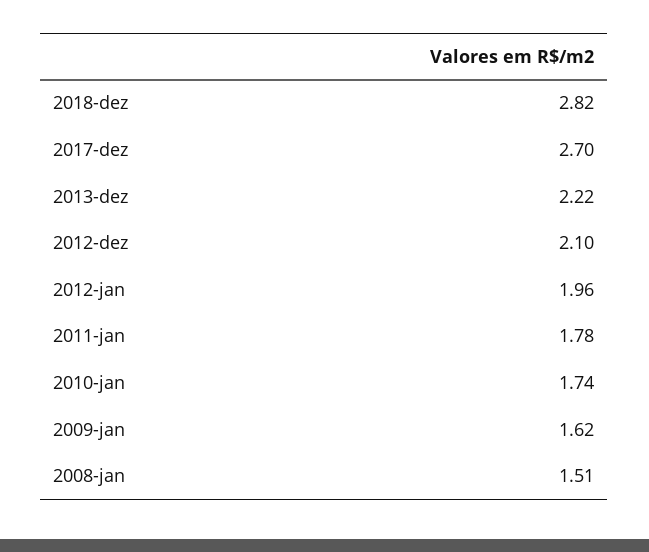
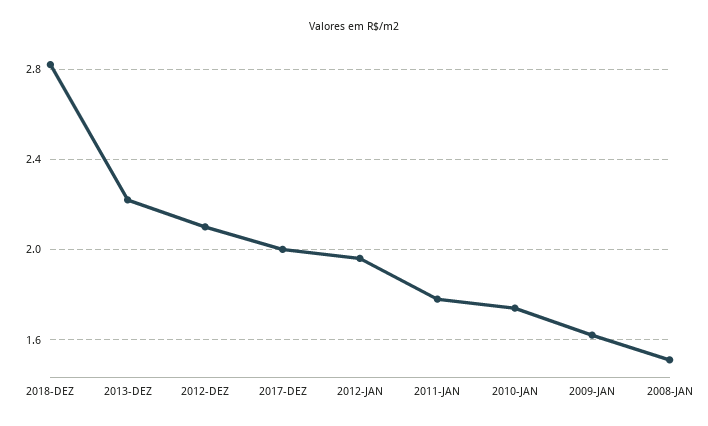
  {
    "2018-dez": 2.82,
-   "2017-dez": 2.7,
+   "2017-dez": 2,
    "2013-dez": 2.22,
    "2012-dez": 2.1,
    "2012-jan": 1.96,
    "2011-jan": 1.78,
    "2010-jan": 1.74,
    "2009-jan": 1.62,
    "2008-jan": 1.51
  }

